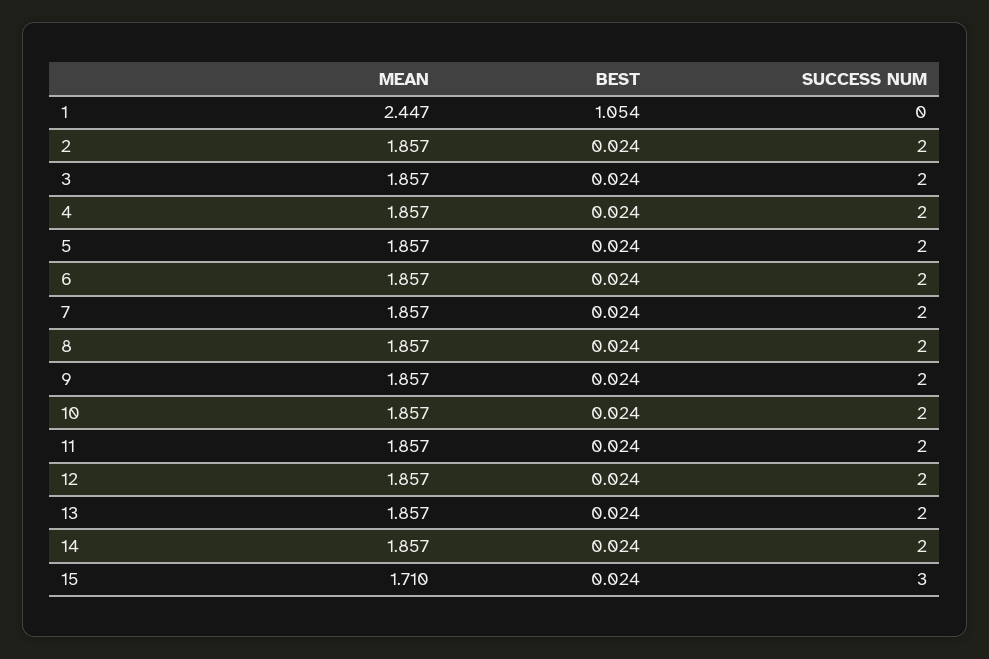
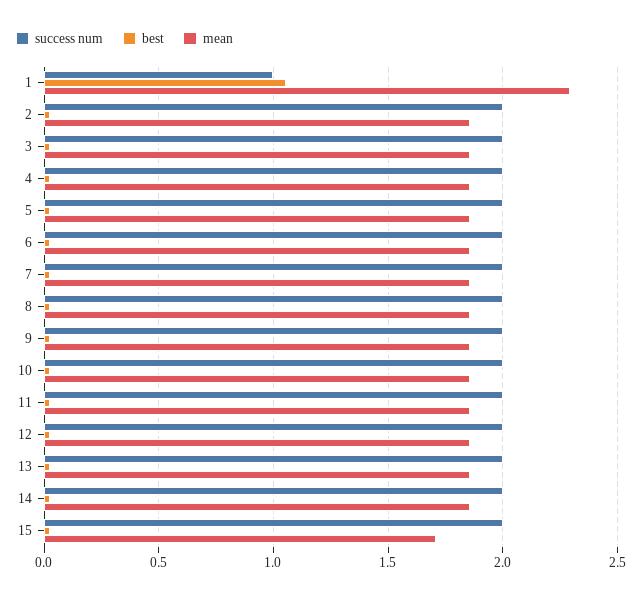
  {
    "MEAN": {
-     "1": 2.447,
+     "1": 2.3,
      "2": 1.857,
      "3": 1.857,
      "4": 1.857,
      "5": 1.857,
      "6": 1.857,
      "7": 1.857,
      "8": 1.857,
      "9": 1.857,
      "10": 1.857,
      "11": 1.857,
      "12": 1.857,
      "13": 1.857,
      "14": 1.857,
      "15": 1.71
    },
    "BEST": {
      "1": 1.054,
      "2": 0.024,
      "3": 0.024,
      "4": 0.024,
      "5": 0.024,
      "6": 0.024,
      "7": 0.024,
      "8": 0.024,
      "9": 0.024,
      "10": 0.024,
      "11": 0.024,
      "12": 0.024,
      "13": 0.024,
      "14": 0.024,
      "15": 0.024
    },
    "SUCCESS NUM": {
-     "1": 0,
+     "1": 1,
      "2": 2,
      "3": 2,
      "4": 2,
      "5": 2,
      "6": 2,
      "7": 2,
      "8": 2,
      "9": 2,
      "10": 2,
      "11": 2,
      "12": 2,
      "13": 2,
      "14": 2,
-     "15": 3
+     "15": 2
    }
  }

